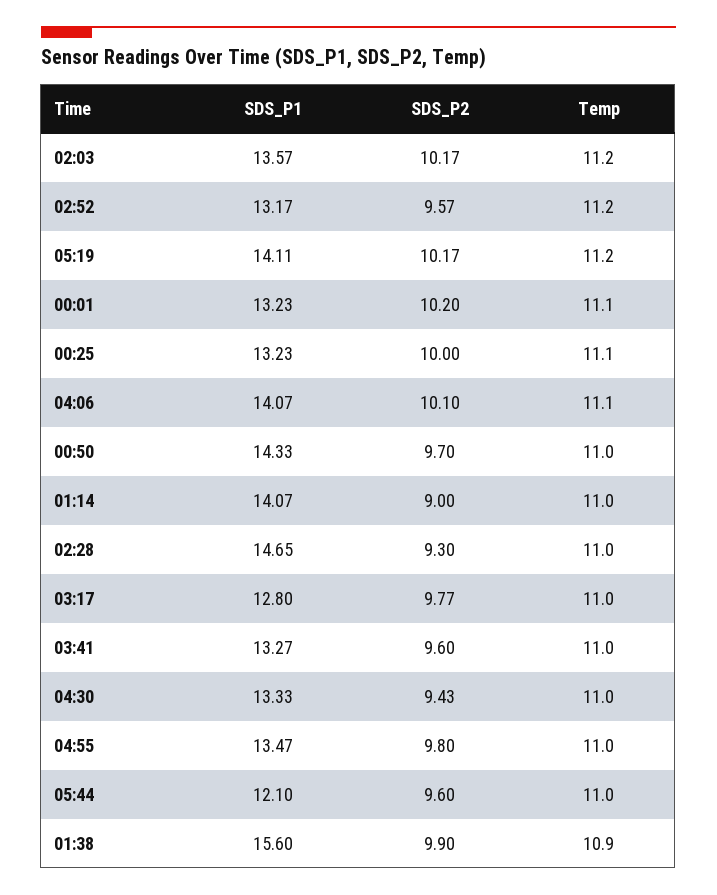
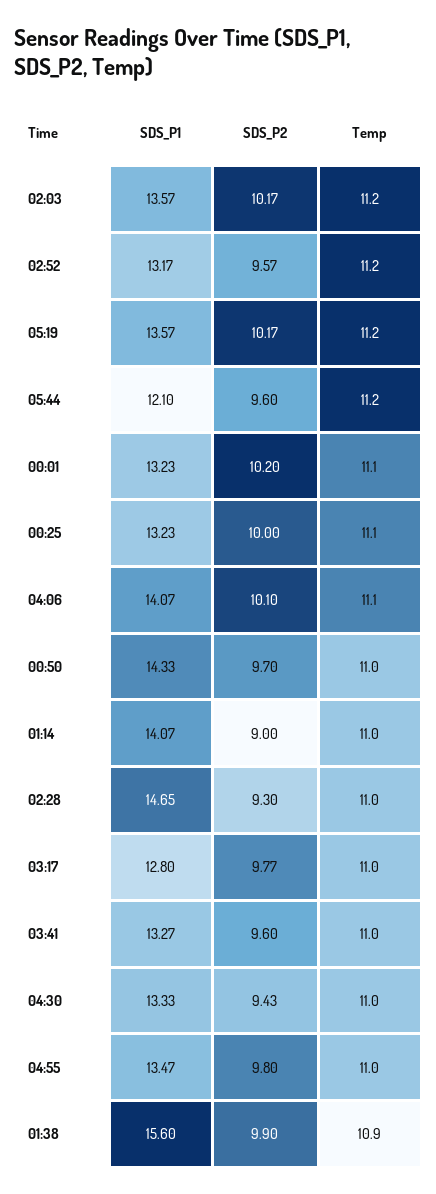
  {
    "SDS_P1": {
      "02:03": 13.57,
      "02:52": 13.17,
-     "05:19": 14.11,
+     "05:19": 13.57,
      "00:01": 13.23,
      "00:25": 13.23,
      "04:06": 14.07,
      "00:50": 14.33,
      "01:14": 14.07,
      "02:28": 14.65,
      "03:17": 12.8,
      "03:41": 13.27,
      "04:30": 13.33,
      "04:55": 13.47,
      "05:44": 12.1,
      "01:38": 15.6
    },
    "SDS_P2": {
      "02:03": 10.17,
      "02:52": 9.57,
      "05:19": 10.17,
      "00:01": 10.2,
      "00:25": 10,
      "04:06": 10.1,
      "00:50": 9.7,
      "01:14": 9,
      "02:28": 9.3,
      "03:17": 9.77,
      "03:41": 9.6,
      "04:30": 9.43,
      "04:55": 9.8,
      "05:44": 9.6,
      "01:38": 9.9
    },
    "Temp": {
      "02:03": 11.2,
      "02:52": 11.2,
      "05:19": 11.2,
      "00:01": 11.1,
      "00:25": 11.1,
      "04:06": 11.1,
      "00:50": 11,
      "01:14": 11,
      "02:28": 11,
      "03:17": 11,
      "03:41": 11,
      "04:30": 11,
      "04:55": 11,
-     "05:44": 11,
+     "05:44": 11.2,
      "01:38": 10.9
    }
  }

